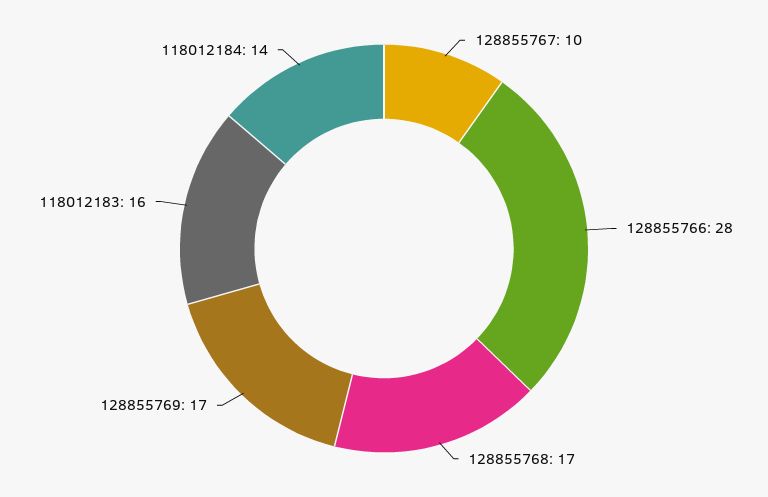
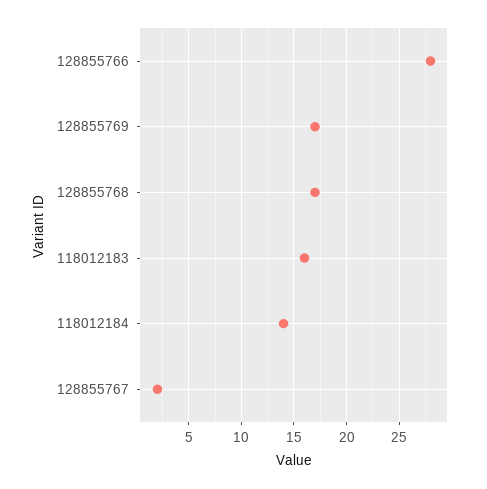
  {
-   "128855767": 10,
+   "128855767": 2,
    "128855766": 28,
    "128855768": 17,
    "128855769": 17,
    "118012183": 16,
    "118012184": 14
  }

